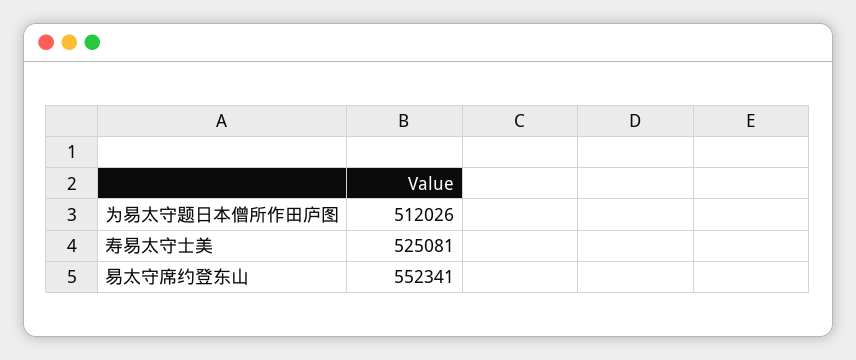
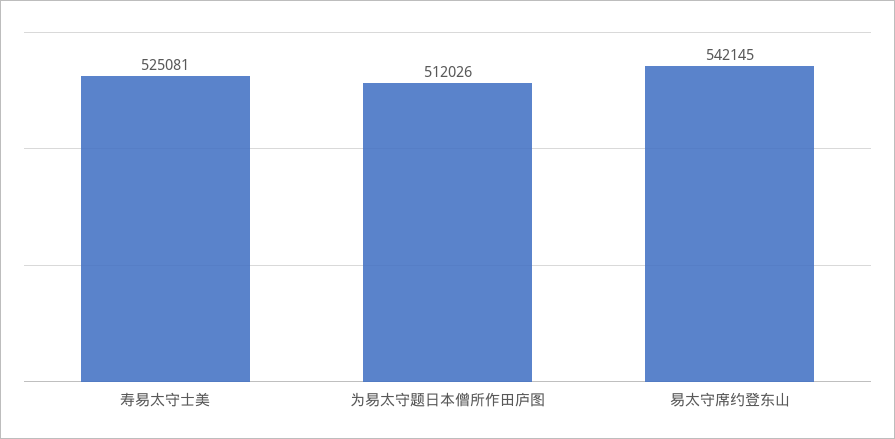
  {
    "为易太守题日本僧所作田庐图": 512026,
    "寿易太守士美": 525081,
-   "易太守席约登东山": 552341
+   "易太守席约登东山": 542145
  }

